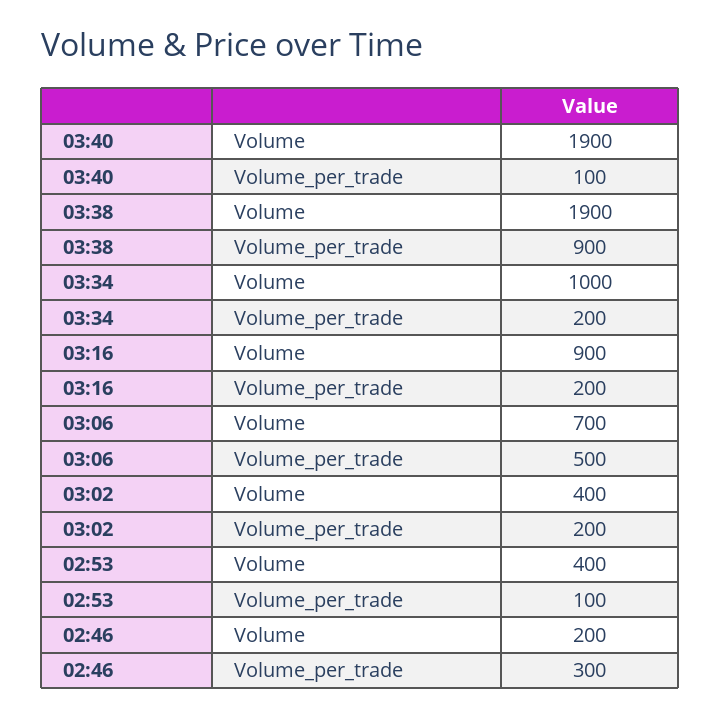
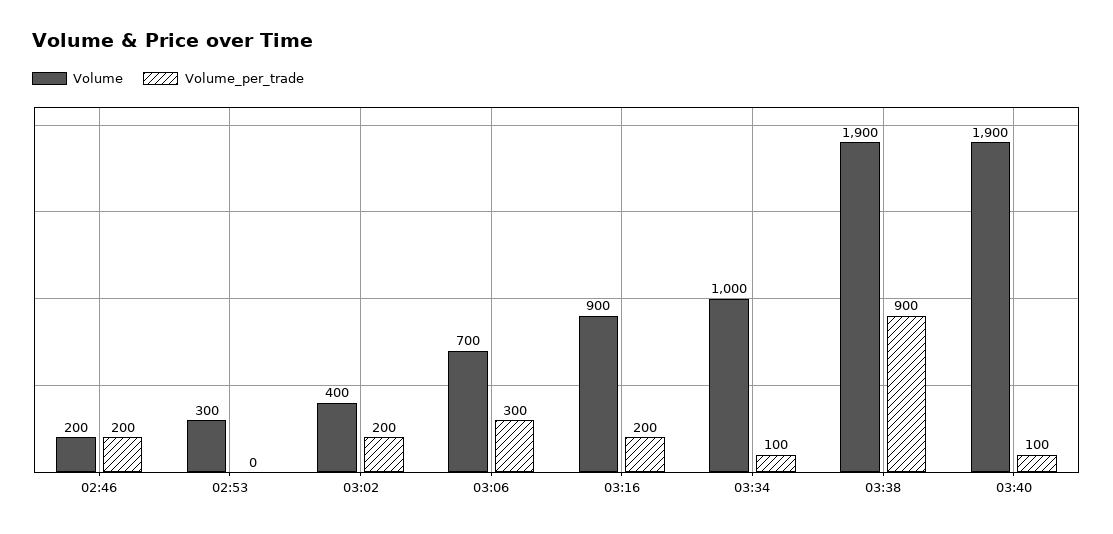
  {
    "Volume": {
      "03:40": 1900,
      "03:38": 1900,
      "03:34": 1000,
      "03:16": 900,
      "03:06": 700,
      "03:02": 400,
-     "02:53": 400,
+     "02:53": 300,
      "02:46": 200
    },
    "Volume_per_trade": {
      "03:40": 100,
      "03:38": 900,
-     "03:34": 200,
+     "03:34": 100,
      "03:16": 200,
-     "03:06": 500,
+     "03:06": 300,
      "03:02": 200,
-     "02:53": 100,
+     "02:53": 0,
-     "02:46": 300
+     "02:46": 200
    }
  }

